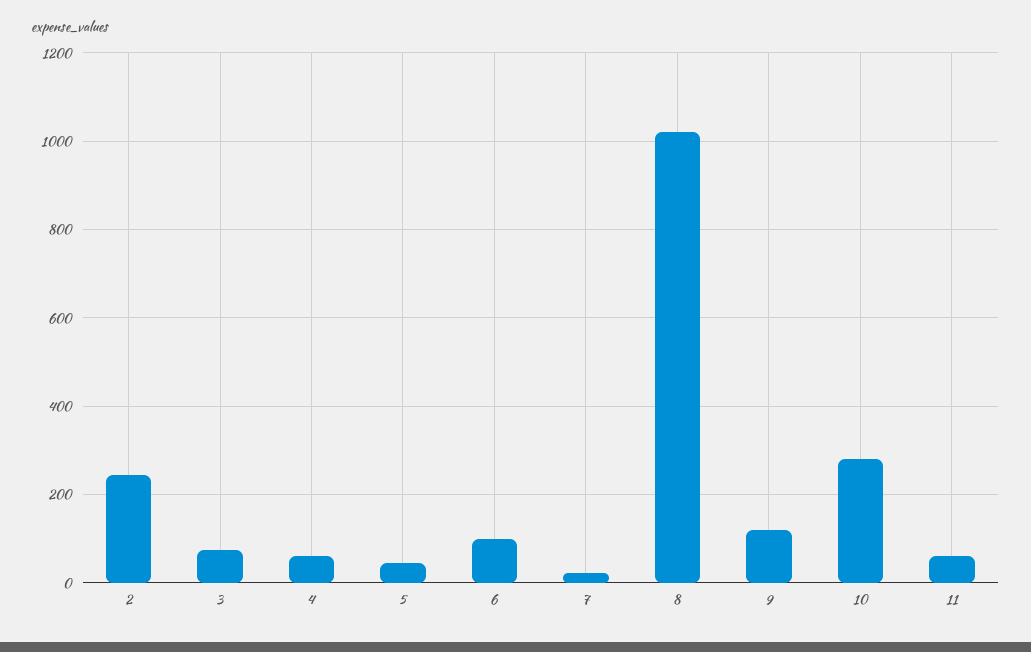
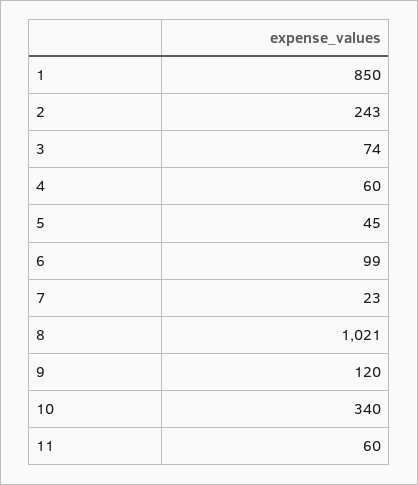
  {
    "2": 243,
    "3": 74,
    "4": 60,
    "5": 45,
    "6": 99,
    "7": 23,
    "8": 1021,
    "9": 120,
-   "10": 280,
+   "10": 340,
-   "11": 60
+   "11": 60,
+   "1": 850
  }

